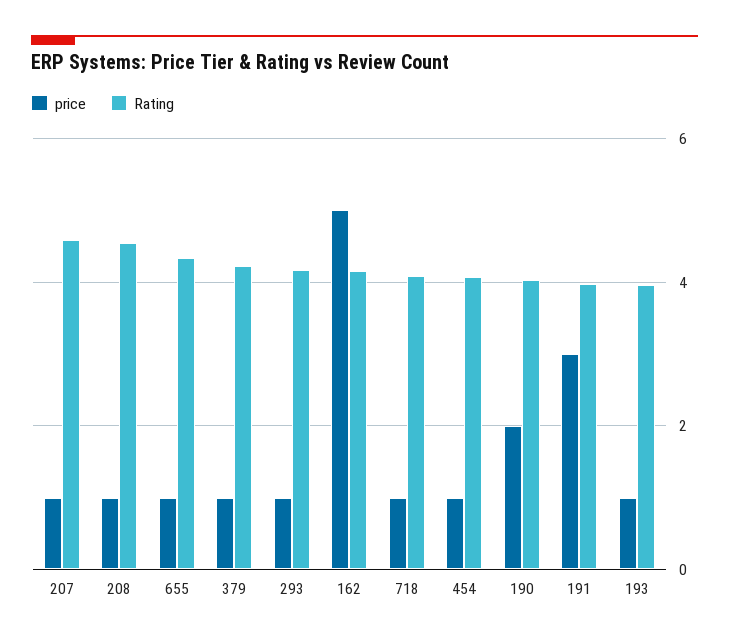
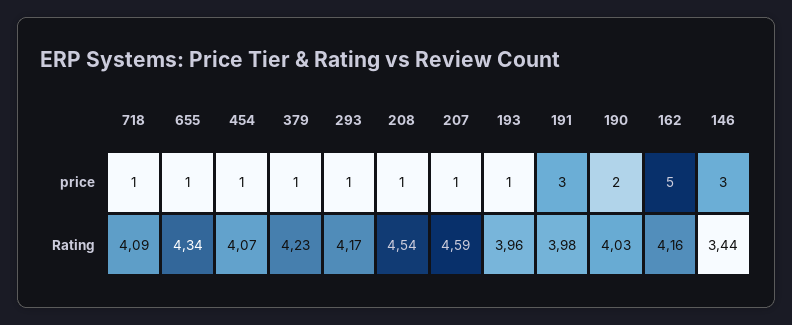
  {
    "price": {
      "207": 1,
      "208": 1,
      "655": 1,
      "379": 1,
      "293": 1,
      "162": 5,
      "718": 1,
      "454": 1,
      "190": 2,
      "191": 3,
-     "193": 1
+     "193": 1,
+     "146": 3
    },
    "Rating": {
      "207": 4.59,
      "208": 4.54,
      "655": 4.34,
      "379": 4.23,
      "293": 4.17,
      "162": 4.16,
      "718": 4.09,
      "454": 4.07,
      "190": 4.03,
      "191": 3.98,
-     "193": 3.96
+     "193": 3.96,
+     "146": 3.44
    }
  }

